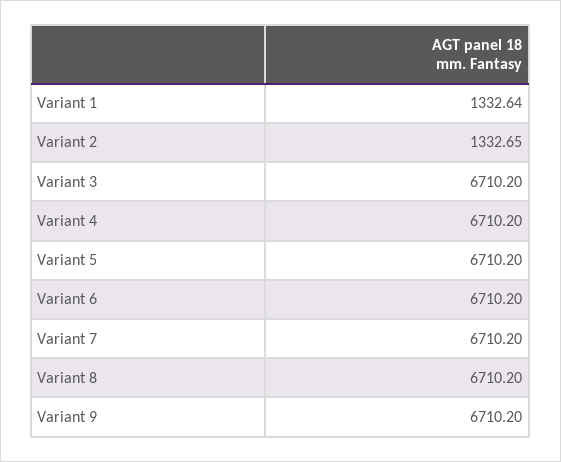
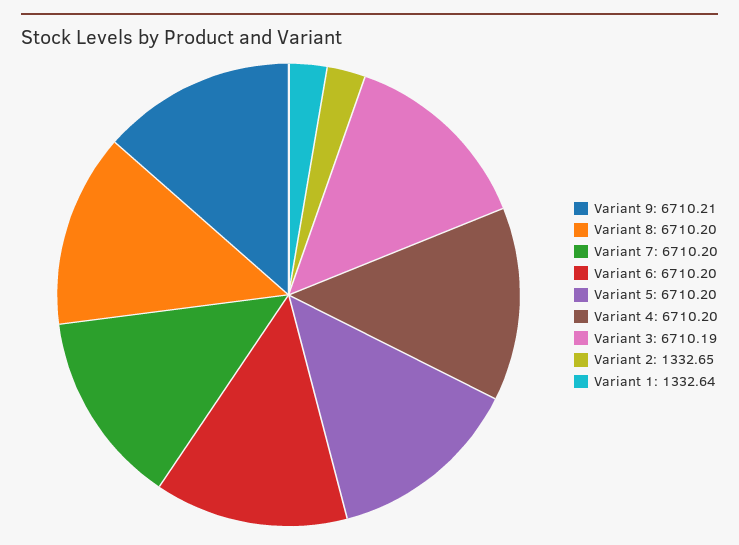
  {
    "Variant 1": 1332.64,
    "Variant 2": 1332.65,
-   "Variant 3": 6710.2,
+   "Variant 3": 6710.19,
    "Variant 4": 6710.2,
    "Variant 5": 6710.2,
    "Variant 6": 6710.2,
    "Variant 7": 6710.2,
    "Variant 8": 6710.2,
-   "Variant 9": 6710.2
+   "Variant 9": 6710.21
  }

